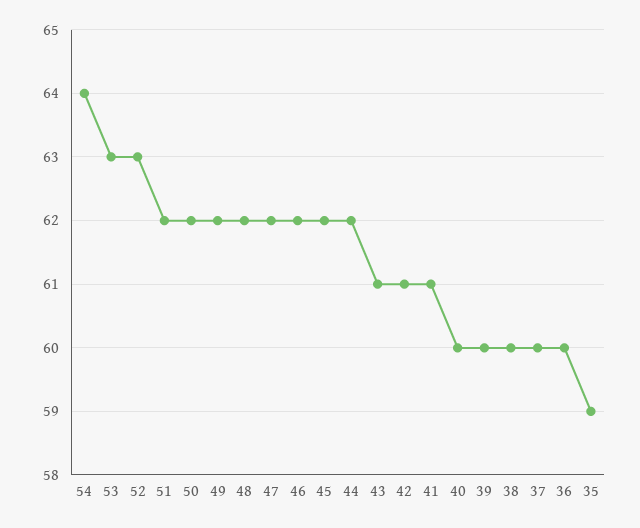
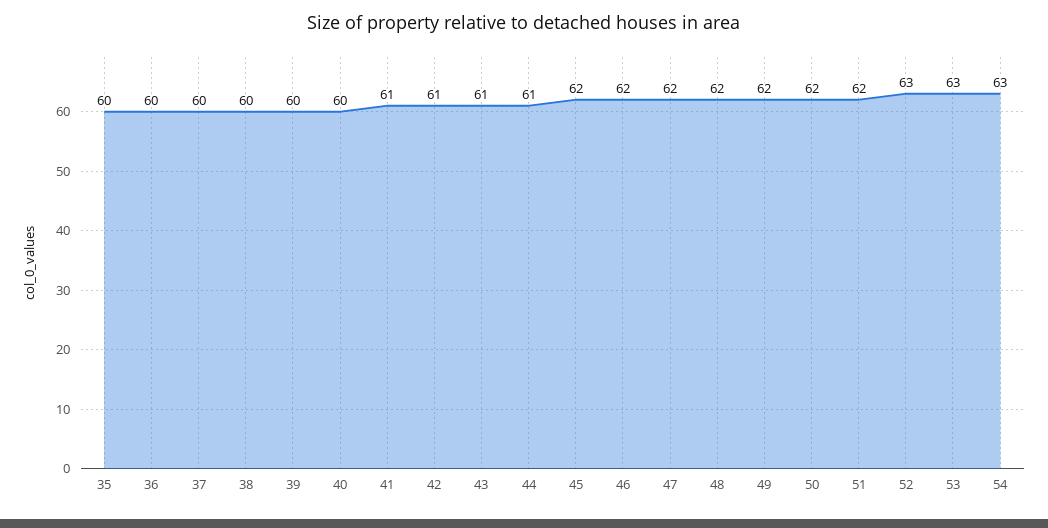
  {
-   "54": 64,
+   "54": 63,
    "53": 63,
    "52": 63,
    "51": 62,
    "50": 62,
    "49": 62,
    "48": 62,
    "47": 62,
    "46": 62,
    "45": 62,
-   "44": 62,
+   "44": 61,
    "43": 61,
    "42": 61,
    "41": 61,
    "40": 60,
    "39": 60,
    "38": 60,
    "37": 60,
    "36": 60,
-   "35": 59
+   "35": 60
  }

